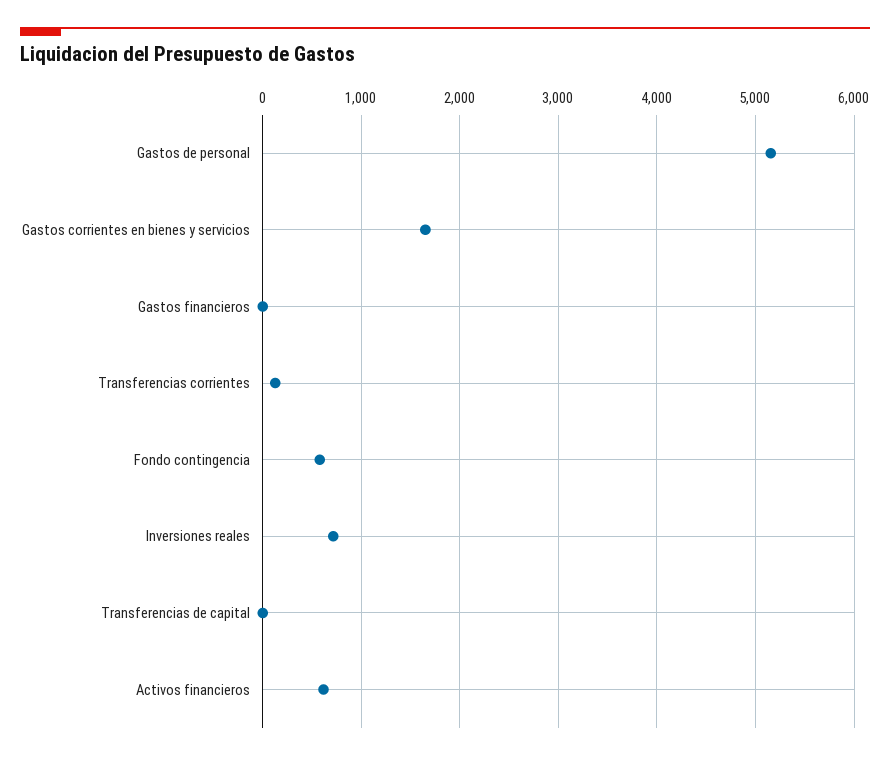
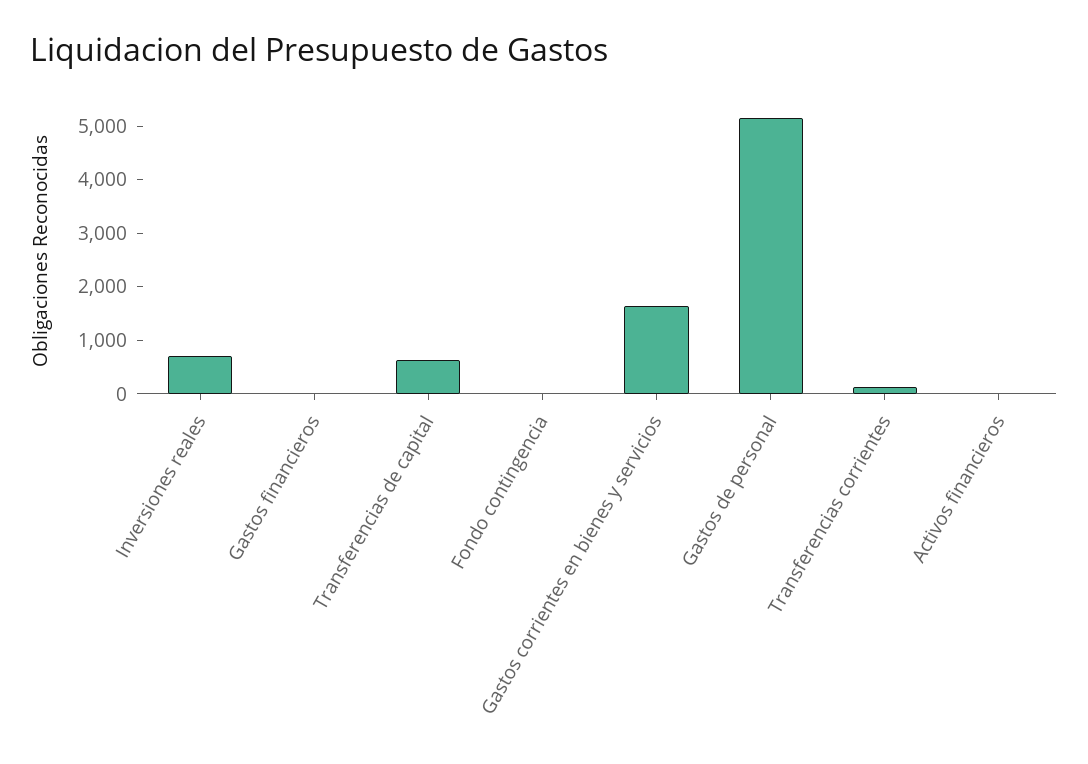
  {
    "Gastos de personal": 5200,
    "Gastos corrientes en bienes y servicios": 1700,
    "Gastos financieros": 0,
    "Transferencias corrientes": 100,
-   "Fondo contingencia": 600,
+   "Fondo contingencia": 0,
    "Inversiones reales": 700,
-   "Transferencias de capital": 0,
+   "Transferencias de capital": 600,
-   "Activos financieros": 600
+   "Activos financieros": 0
  }

